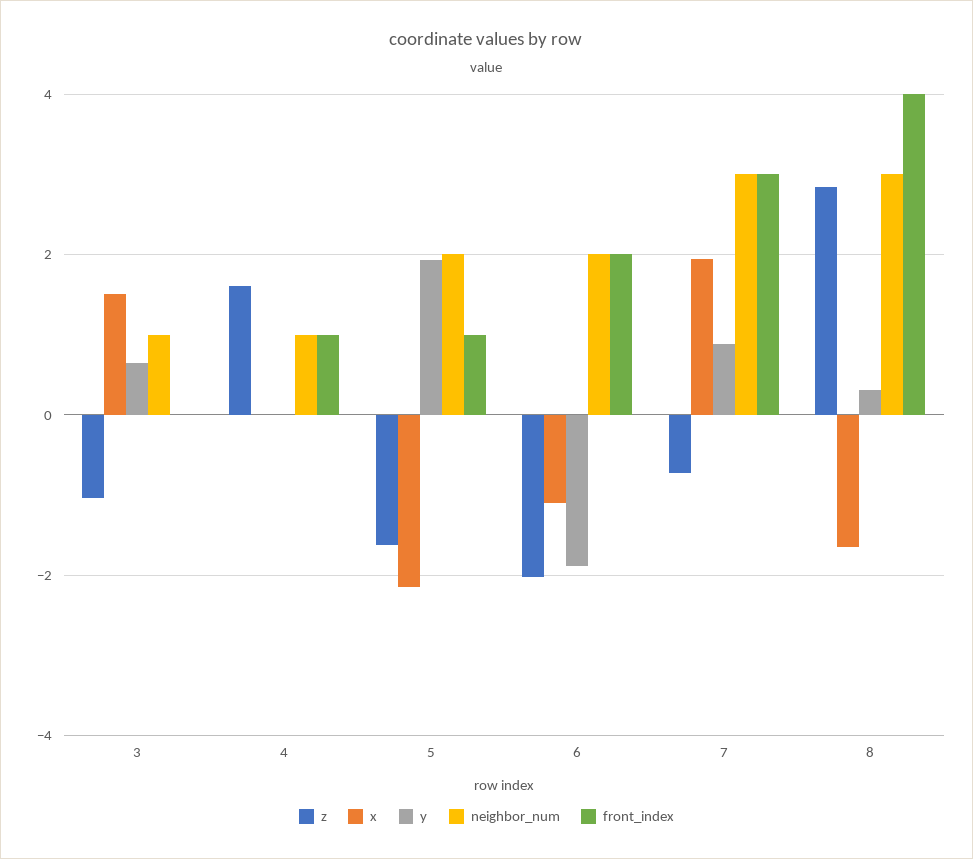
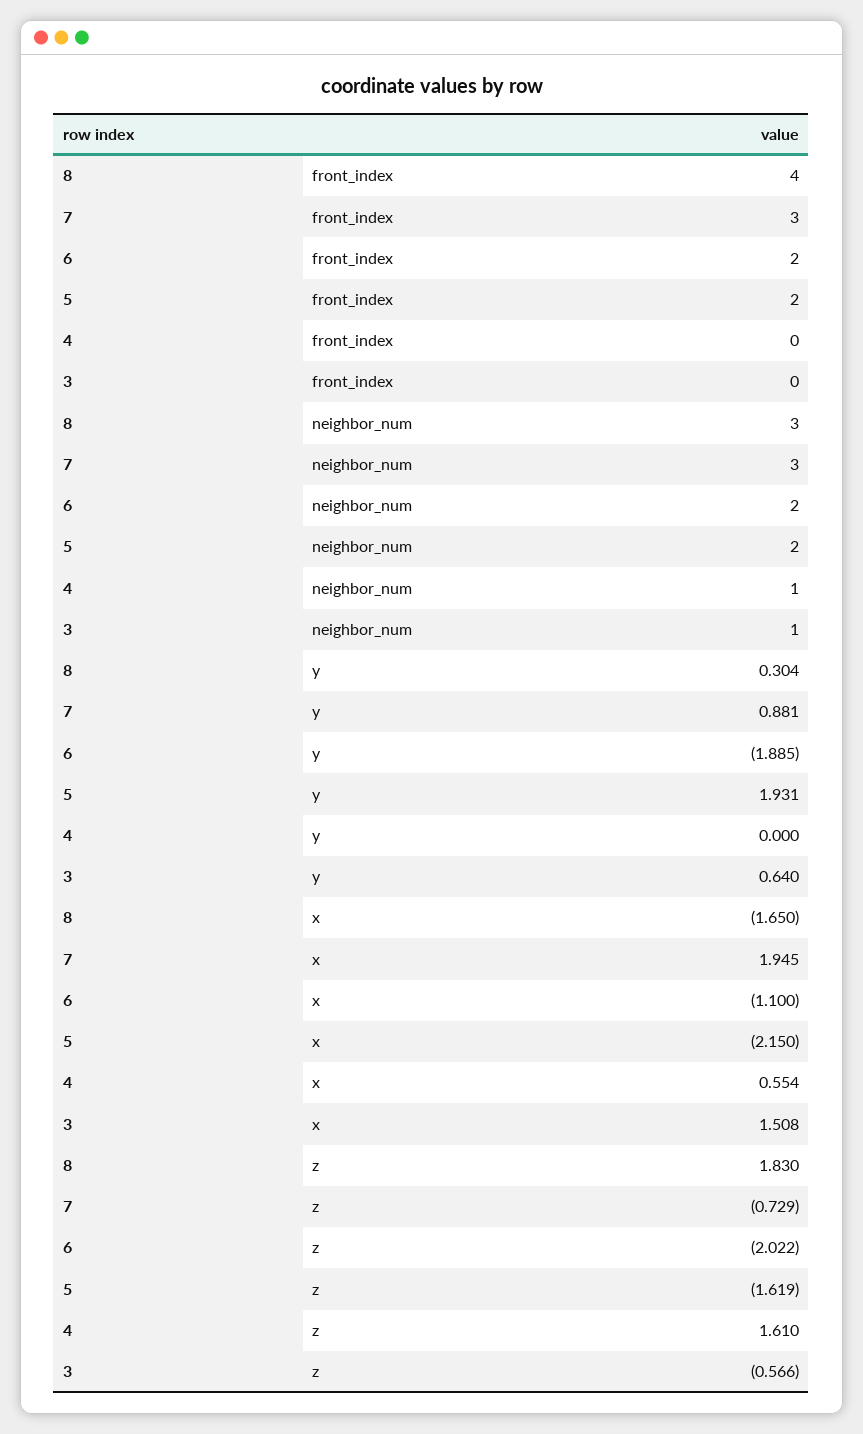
  {
    "z": {
-     "3": -1,
+     "3": -0.566,
      "4": 1.61,
      "5": -1.619,
      "6": -2.022,
      "7": -0.729,
-     "8": 2.8
+     "8": 1.83
    },
    "x": {
      "3": 1.508,
-     "4": 0,
+     "4": 0.554,
      "5": -2.15,
      "6": -1.1,
      "7": 1.945,
      "8": -1.65
    },
    "y": {
      "3": 0.64,
      "4": 0,
      "5": 1.931,
      "6": -1.885,
      "7": 0.881,
      "8": 0.304
    },
    "neighbor_num": {
      "3": 1,
      "4": 1,
      "5": 2,
      "6": 2,
      "7": 3,
      "8": 3
    },
    "front_index": {
      "3": 0,
-     "4": 1,
+     "4": 0,
-     "5": 1,
+     "5": 2,
      "6": 2,
      "7": 3,
      "8": 4
    }
  }

